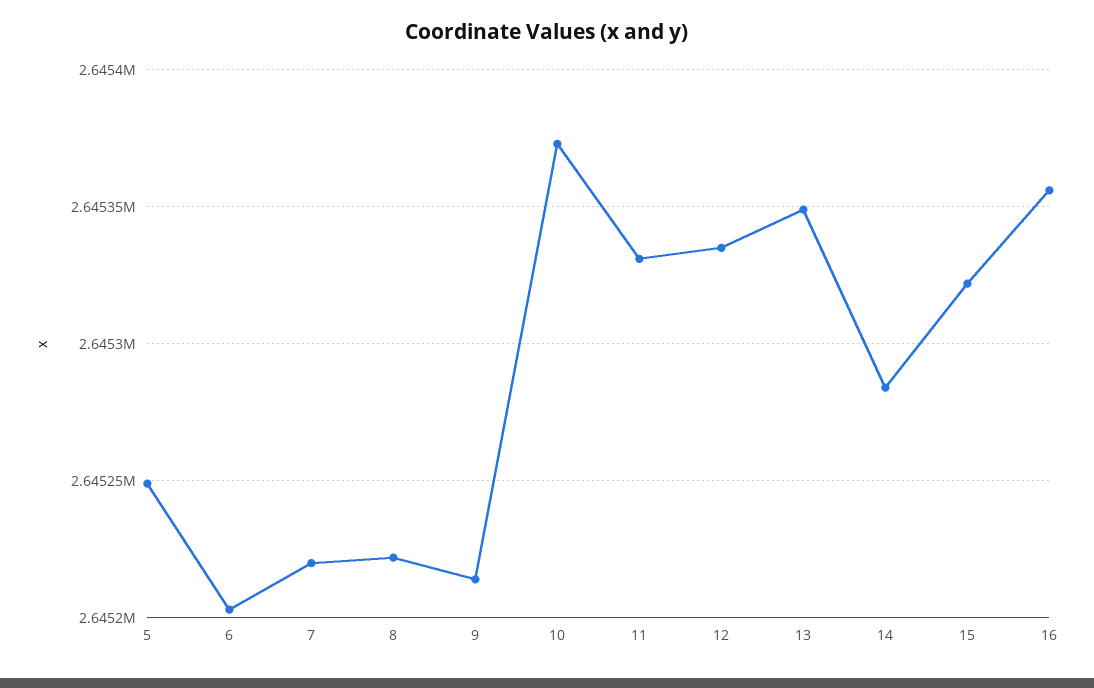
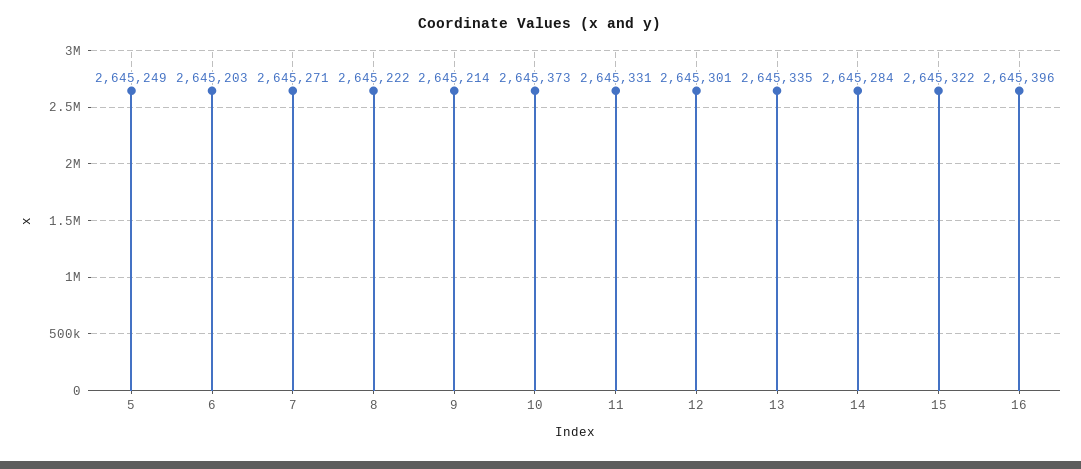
  {
    "5": 2645249,
    "6": 2645203,
-   "7": 2645220,
+   "7": 2645271,
    "8": 2645222,
    "9": 2645214,
    "10": 2645373,
    "11": 2645331,
-   "12": 2645335,
+   "12": 2645301,
-   "13": 2645350,
+   "13": 2645335,
    "14": 2645284,
    "15": 2645322,
-   "16": 2645355
+   "16": 2645396
  }

